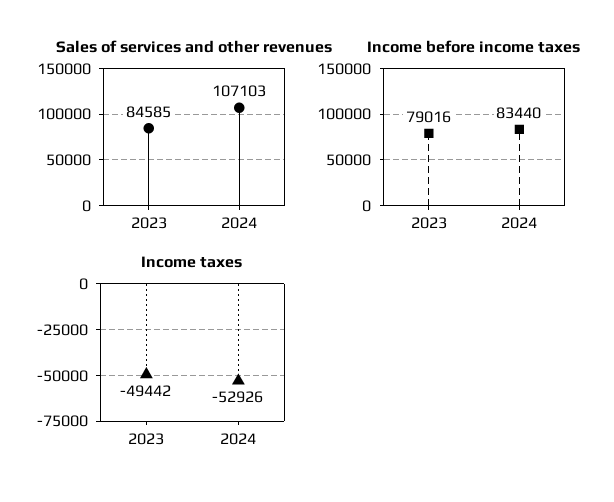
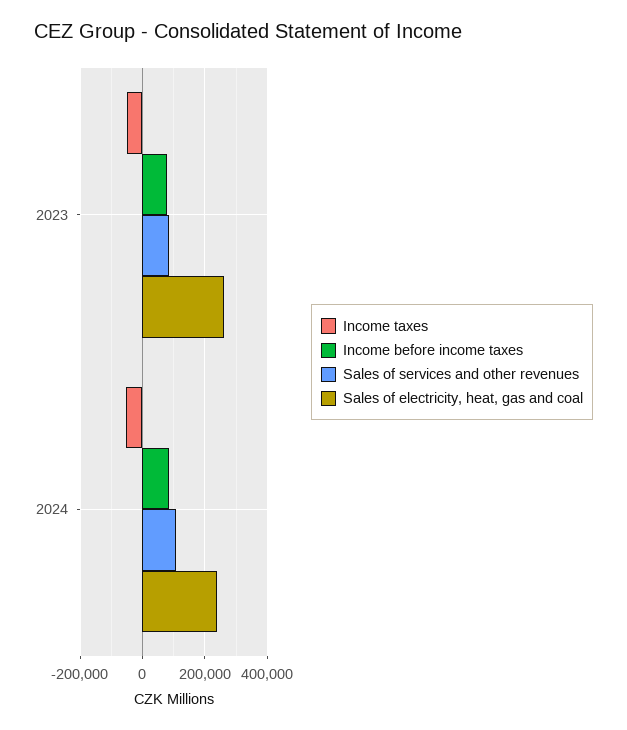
  {
    "Sales of services and other revenues": {
      "2023": 84585,
      "2024": 107103
    },
    "Income before income taxes": {
      "2023": 79016,
      "2024": 83440
    },
    "Income taxes": {
      "2023": -49442,
      "2024": -52926
-   }
+   },
+   "Sales of electricity, heat, gas and coal": {
+     "2023": 260000,
+     "2024": 240000
+   }
  }

